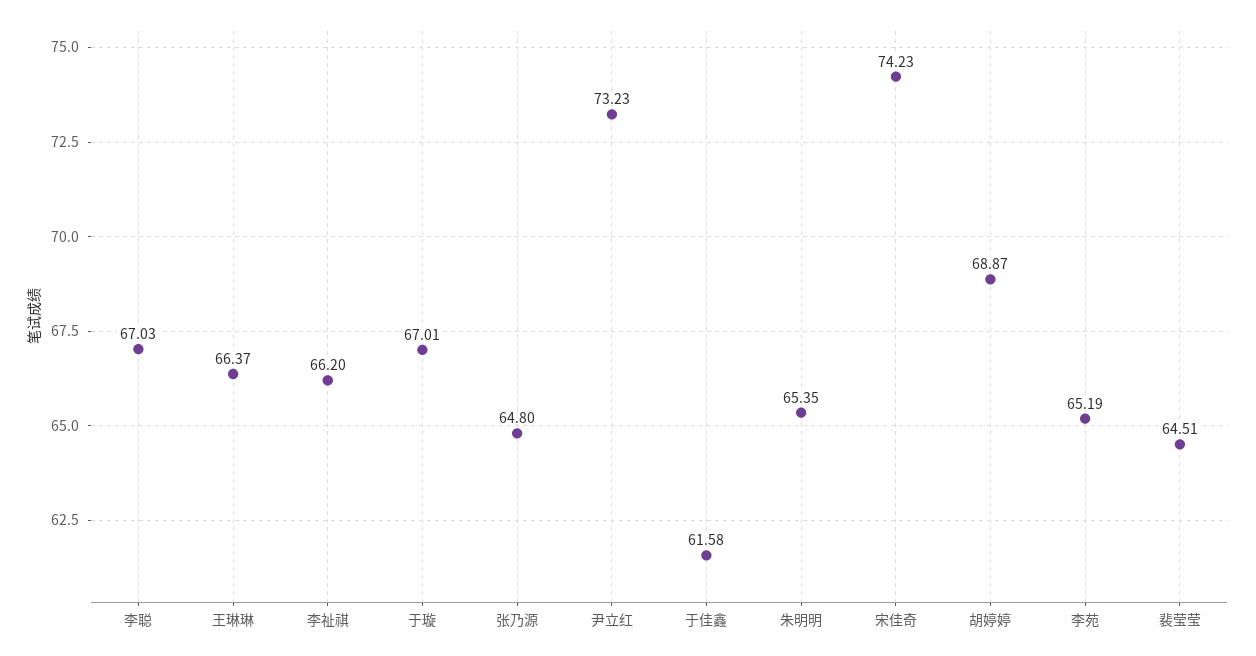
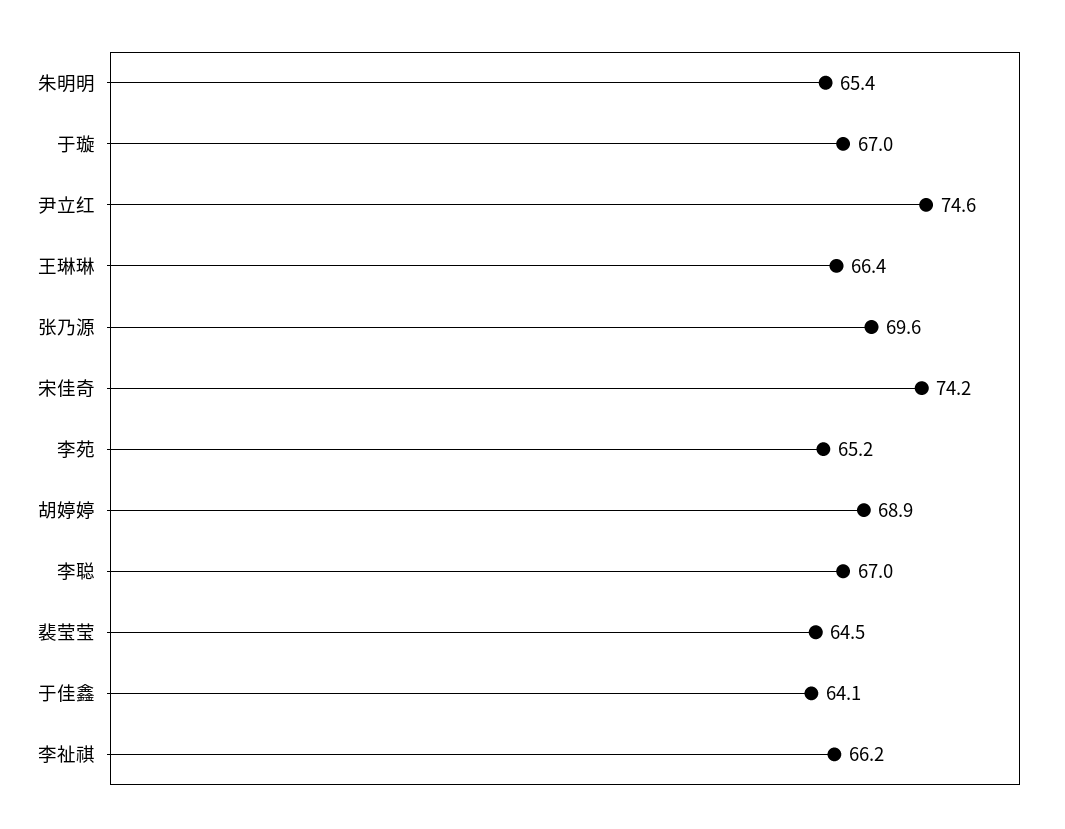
  {
    "李聪": 67.03,
    "王琳琳": 66.37,
    "李祉祺": 66.2,
    "于璇": 67.01,
-   "张乃源": 64.8,
+   "张乃源": 69.6,
-   "尹立红": 73.23,
+   "尹立红": 74.6,
-   "于佳鑫": 61.58,
+   "于佳鑫": 64.1,
    "朱明明": 65.35,
    "宋佳奇": 74.23,
    "胡婷婷": 68.87,
    "李苑": 65.19,
    "裴莹莹": 64.51
  }

